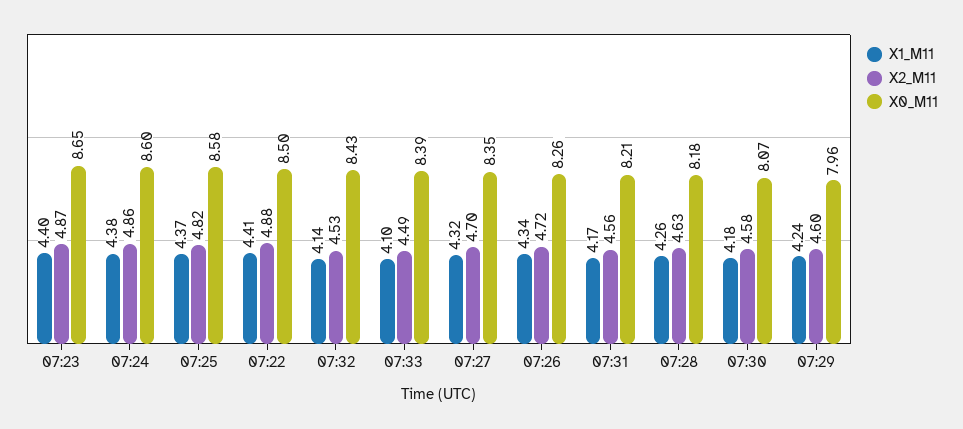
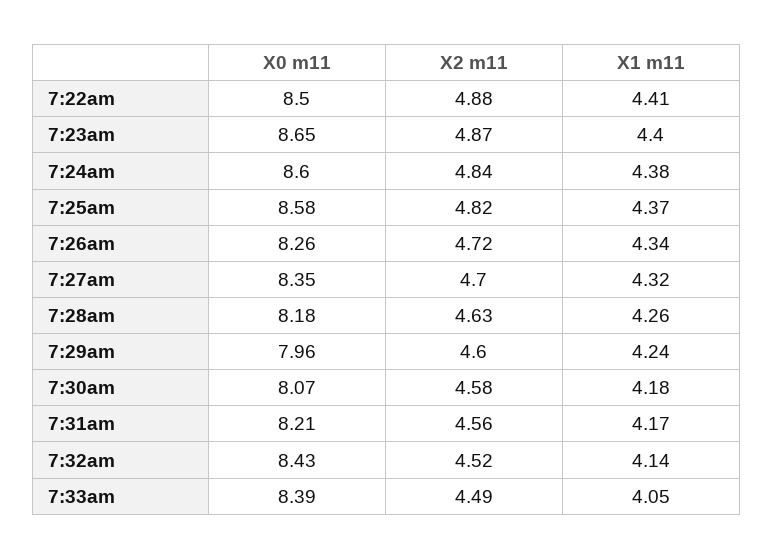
  {
    "X1_M11": {
      "07:23": 4.4,
      "07:24": 4.38,
      "07:25": 4.37,
      "07:22": 4.41,
      "07:32": 4.14,
-     "07:33": 4.1,
+     "07:33": 4.05,
      "07:27": 4.32,
      "07:26": 4.34,
      "07:31": 4.17,
      "07:28": 4.26,
      "07:30": 4.18,
      "07:29": 4.24
    },
    "X2_M11": {
      "07:23": 4.87,
-     "07:24": 4.86,
+     "07:24": 4.84,
      "07:25": 4.82,
      "07:22": 4.88,
-     "07:32": 4.53,
+     "07:32": 4.52,
      "07:33": 4.49,
      "07:27": 4.7,
      "07:26": 4.72,
      "07:31": 4.56,
      "07:28": 4.63,
      "07:30": 4.58,
      "07:29": 4.6
    },
    "X0_M11": {
      "07:23": 8.65,
      "07:24": 8.6,
      "07:25": 8.58,
      "07:22": 8.5,
      "07:32": 8.43,
      "07:33": 8.39,
      "07:27": 8.35,
      "07:26": 8.26,
      "07:31": 8.21,
      "07:28": 8.18,
      "07:30": 8.07,
      "07:29": 7.96
    }
  }

